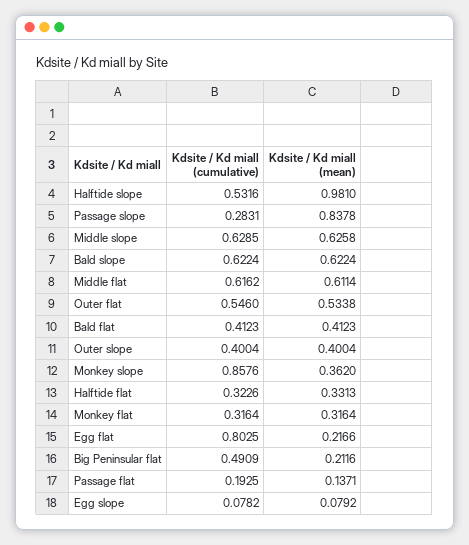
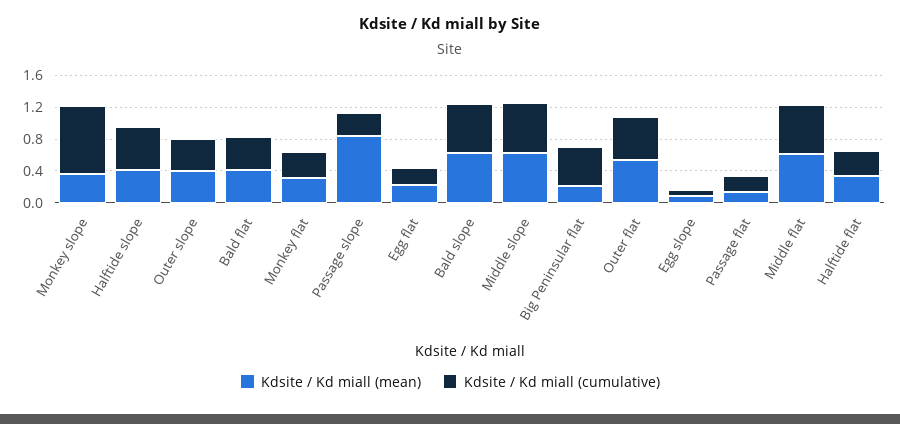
  {
    "Kdsite / Kd miall (cumulative)": {
      "Halftide slope": 0.5316,
      "Passage slope": 0.2831,
      "Middle slope": 0.6285,
      "Bald slope": 0.6224,
      "Middle flat": 0.6162,
      "Outer flat": 0.546,
      "Bald flat": 0.4123,
      "Outer slope": 0.4004,
      "Monkey slope": 0.8576,
      "Halftide flat": 0.3226,
      "Monkey flat": 0.3164,
-     "Egg flat": 0.8025,
+     "Egg flat": 0.2,
      "Big Peninsular flat": 0.4909,
      "Passage flat": 0.1925,
      "Egg slope": 0.0782
    },
    "Kdsite / Kd miall (mean)": {
-     "Halftide slope": 0.981,
+     "Halftide slope": 0.4,
      "Passage slope": 0.8378,
      "Middle slope": 0.6258,
      "Bald slope": 0.6224,
      "Middle flat": 0.6114,
      "Outer flat": 0.5338,
      "Bald flat": 0.4123,
      "Outer slope": 0.4004,
      "Monkey slope": 0.362,
      "Halftide flat": 0.3313,
      "Monkey flat": 0.3164,
      "Egg flat": 0.2166,
      "Big Peninsular flat": 0.2116,
      "Passage flat": 0.1371,
      "Egg slope": 0.0792
    }
  }

